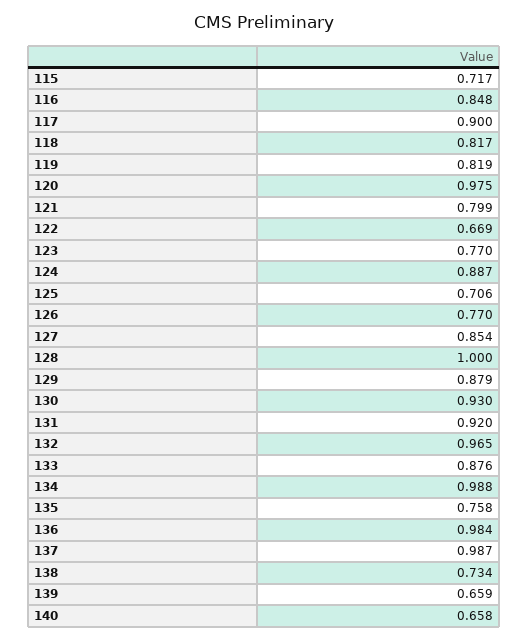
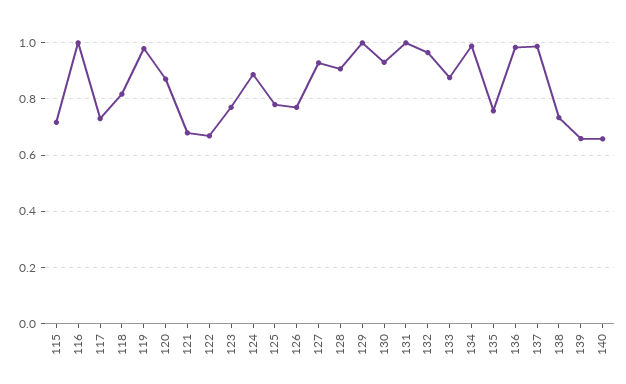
  {
    "115": 0.717,
-   "116": 0.848,
+   "116": 1,
-   "117": 0.9,
+   "117": 0.725,
    "118": 0.817,
-   "119": 0.819,
+   "119": 0.975,
-   "120": 0.975,
+   "120": 0.875,
-   "121": 0.799,
+   "121": 0.675,
    "122": 0.669,
    "123": 0.77,
    "124": 0.887,
-   "125": 0.706,
+   "125": 0.775,
    "126": 0.77,
-   "127": 0.854,
+   "127": 0.925,
-   "128": 1,
+   "128": 0.9,
-   "129": 0.879,
+   "129": 1,
    "130": 0.93,
-   "131": 0.92,
+   "131": 1,
    "132": 0.965,
    "133": 0.876,
    "134": 0.988,
    "135": 0.758,
    "136": 0.984,
    "137": 0.987,
    "138": 0.734,
    "139": 0.659,
    "140": 0.658
  }

